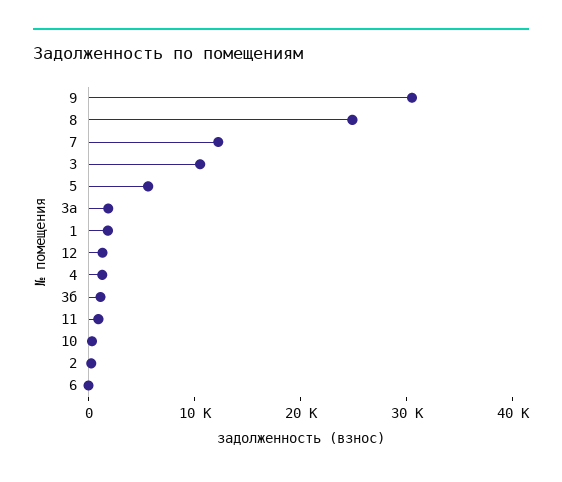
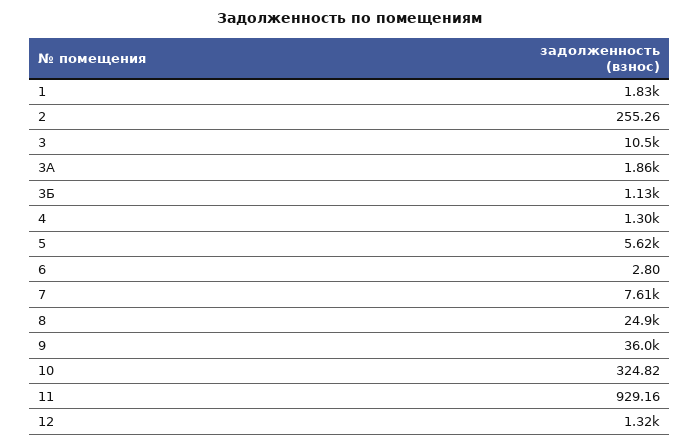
  {
-   "9": 30000,
+   "9": 36000,
    "8": 24900,
-   "7": 12000,
+   "7": 7610,
    "3": 10500,
    "5": 5620,
    "3а": 1860,
    "1": 1830,
    "12": 1320,
    "4": 1300,
    "3б": 1130,
    "11": 929.16,
    "10": 324.82,
    "2": 255.26,
    "6": 2.8
  }

